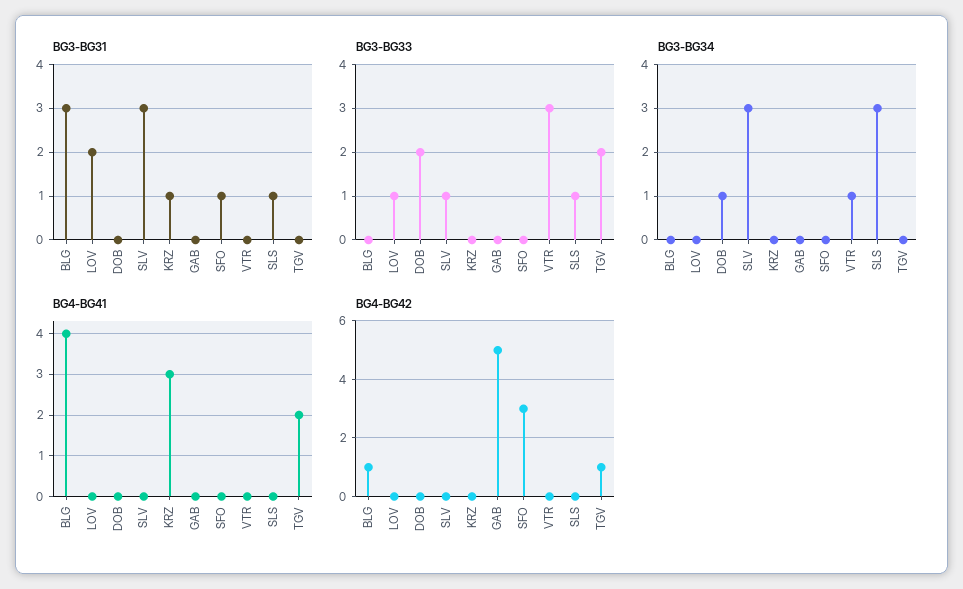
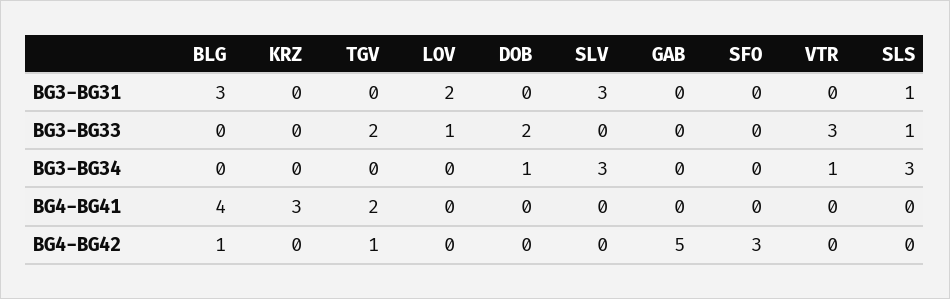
  {
    "BG3-BG31": {
      "BLG": 3,
      "LOV": 2,
      "DOB": 0,
      "SLV": 3,
-     "KRZ": 1,
+     "KRZ": 0,
      "GAB": 0,
-     "SFO": 1,
+     "SFO": 0,
      "VTR": 0,
      "SLS": 1,
      "TGV": 0
    },
    "BG3-BG33": {
      "BLG": 0,
      "LOV": 1,
      "DOB": 2,
-     "SLV": 1,
+     "SLV": 0,
      "KRZ": 0,
      "GAB": 0,
      "SFO": 0,
      "VTR": 3,
      "SLS": 1,
      "TGV": 2
    },
    "BG3-BG34": {
      "BLG": 0,
      "LOV": 0,
      "DOB": 1,
      "SLV": 3,
      "KRZ": 0,
      "GAB": 0,
      "SFO": 0,
      "VTR": 1,
      "SLS": 3,
      "TGV": 0
    },
    "BG4-BG41": {
      "BLG": 4,
      "LOV": 0,
      "DOB": 0,
      "SLV": 0,
      "KRZ": 3,
      "GAB": 0,
      "SFO": 0,
      "VTR": 0,
      "SLS": 0,
      "TGV": 2
    },
    "BG4-BG42": {
      "BLG": 1,
      "LOV": 0,
      "DOB": 0,
      "SLV": 0,
      "KRZ": 0,
      "GAB": 5,
      "SFO": 3,
      "VTR": 0,
      "SLS": 0,
      "TGV": 1
    }
  }

